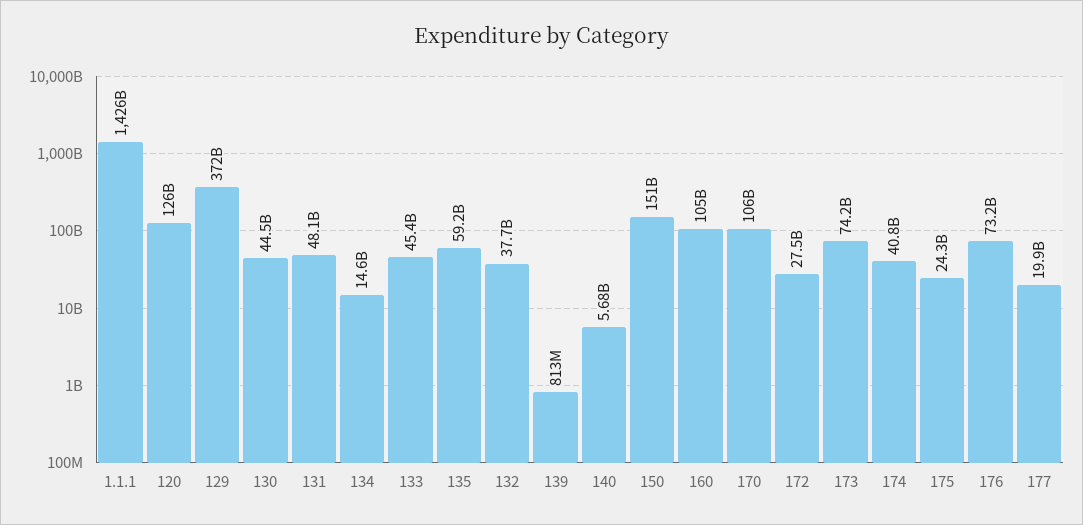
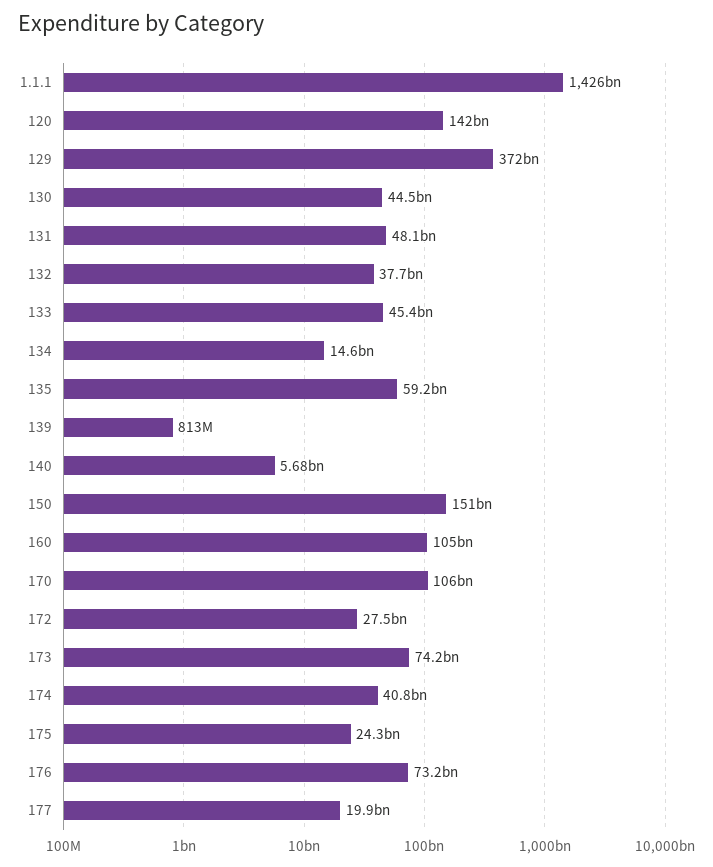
  {
    "1.1.1": 1426000000000,
-   "120": 126000000000,
+   "120": 142000000000,
    "129": 372000000000,
    "130": 44500000000,
    "131": 48100000000,
    "134": 14600000000,
    "133": 45400000000,
    "135": 59200000000,
    "132": 37700000000,
    "139": 813000000,
    "140": 5680000000,
    "150": 151000000000,
    "160": 105000000000,
    "170": 106000000000,
    "172": 27500000000,
    "173": 74200000000,
    "174": 40800000000,
    "175": 24300000000,
    "176": 73200000000,
    "177": 19900000000
  }

